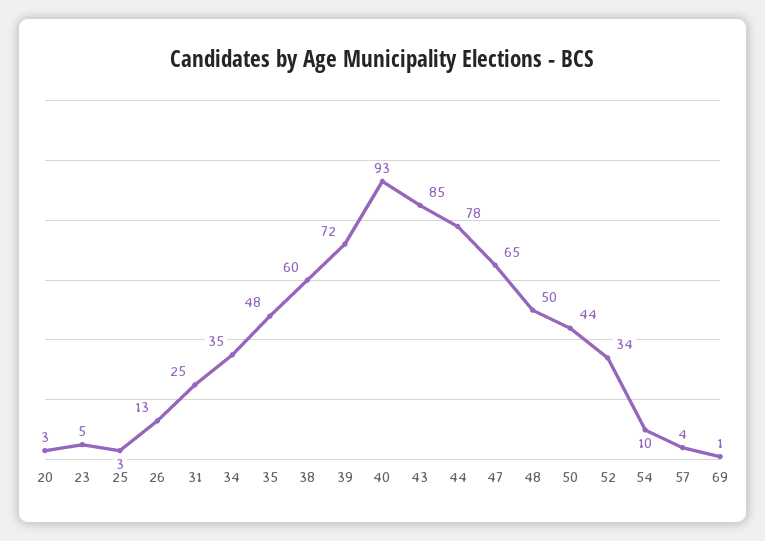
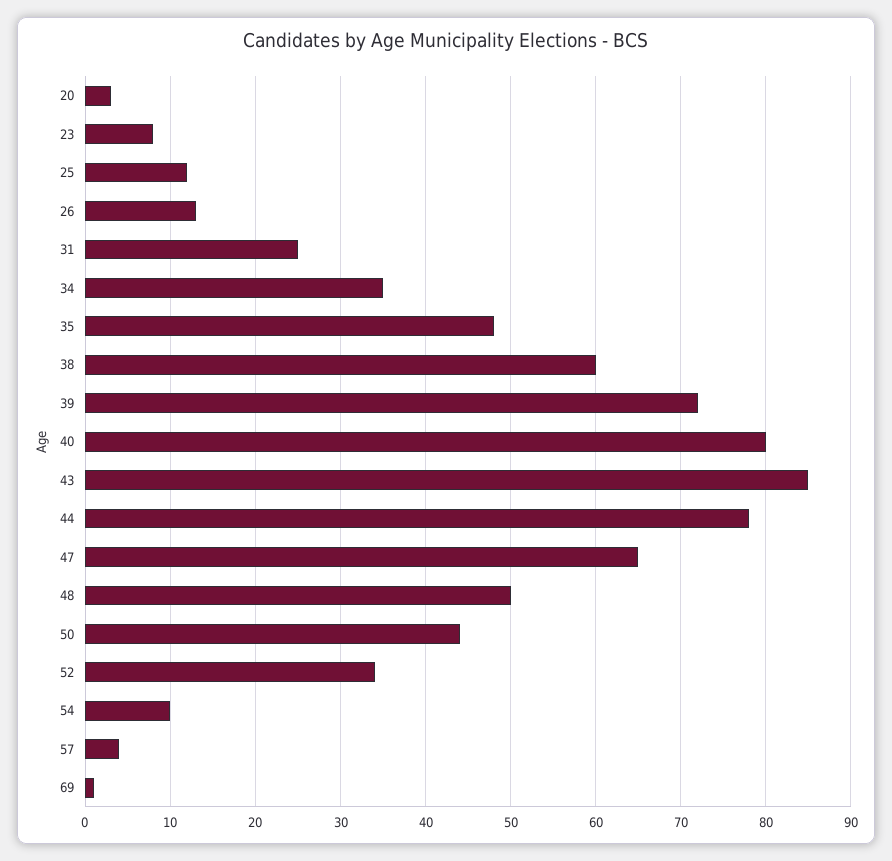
  {
    "20": 3,
-   "23": 5,
+   "23": 8,
-   "25": 3,
+   "25": 12,
    "26": 13,
    "31": 25,
    "34": 35,
    "35": 48,
    "38": 60,
    "39": 72,
-   "40": 93,
+   "40": 80,
    "43": 85,
    "44": 78,
    "47": 65,
    "48": 50,
    "50": 44,
    "52": 34,
    "54": 10,
    "57": 4,
    "69": 1
  }

